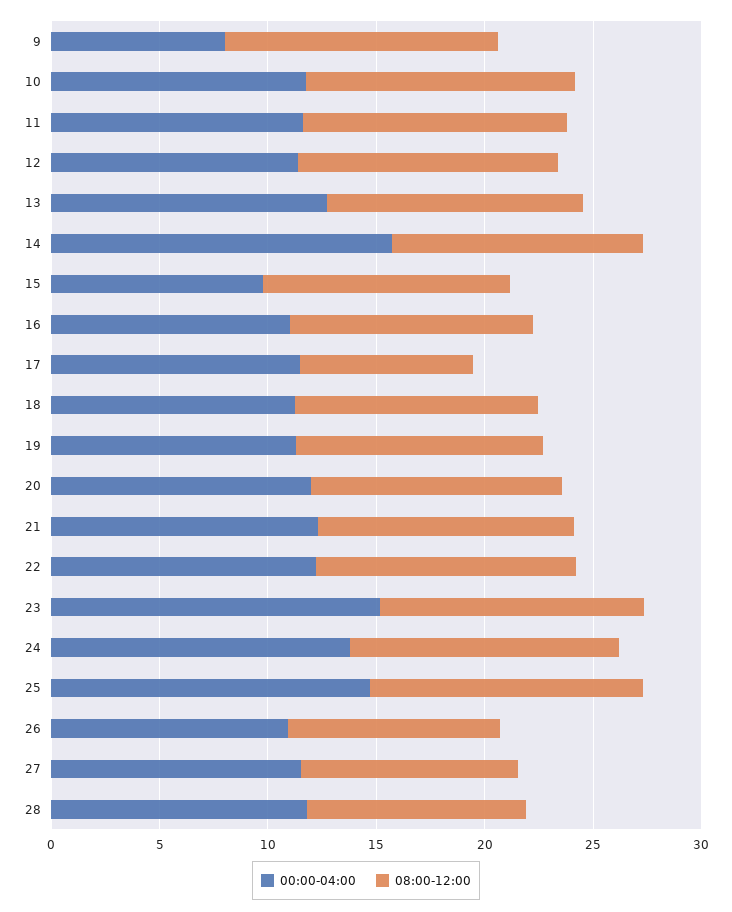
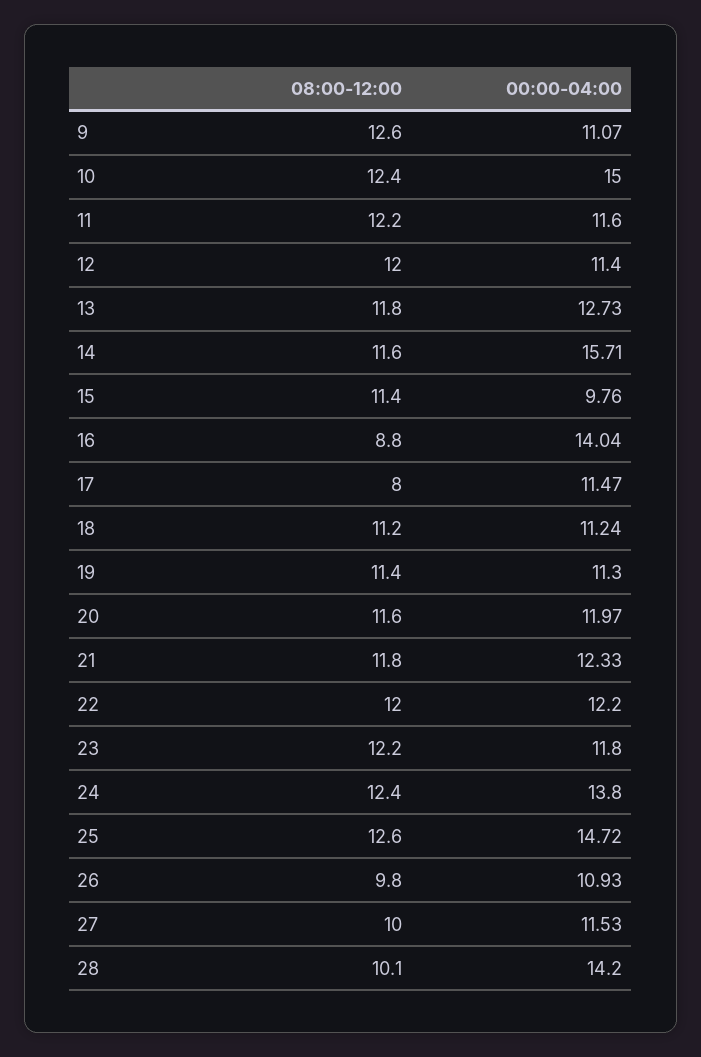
  {
    "00:00-04:00": {
-     "9": 8,
+     "9": 11.07,
-     "10": 12,
+     "10": 15,
      "11": 11.6,
      "12": 11.4,
      "13": 12.73,
      "14": 15.71,
      "15": 9.76,
-     "16": 11,
+     "16": 14.04,
      "17": 11.47,
      "18": 11.24,
      "19": 11.3,
      "20": 11.97,
      "21": 12.33,
      "22": 12.2,
-     "23": 15,
+     "23": 11.8,
      "24": 13.8,
      "25": 14.72,
      "26": 10.93,
      "27": 11.53,
-     "28": 12
+     "28": 14.2
    },
    "08:00-12:00": {
      "9": 12.6,
      "10": 12.4,
      "11": 12.2,
      "12": 12,
      "13": 11.8,
      "14": 11.6,
      "15": 11.4,
-     "16": 11,
+     "16": 8.8,
      "17": 8,
      "18": 11.2,
      "19": 11.4,
      "20": 11.6,
      "21": 11.8,
      "22": 12,
      "23": 12.2,
      "24": 12.4,
      "25": 12.6,
      "26": 9.8,
      "27": 10,
      "28": 10.1
    }
  }

